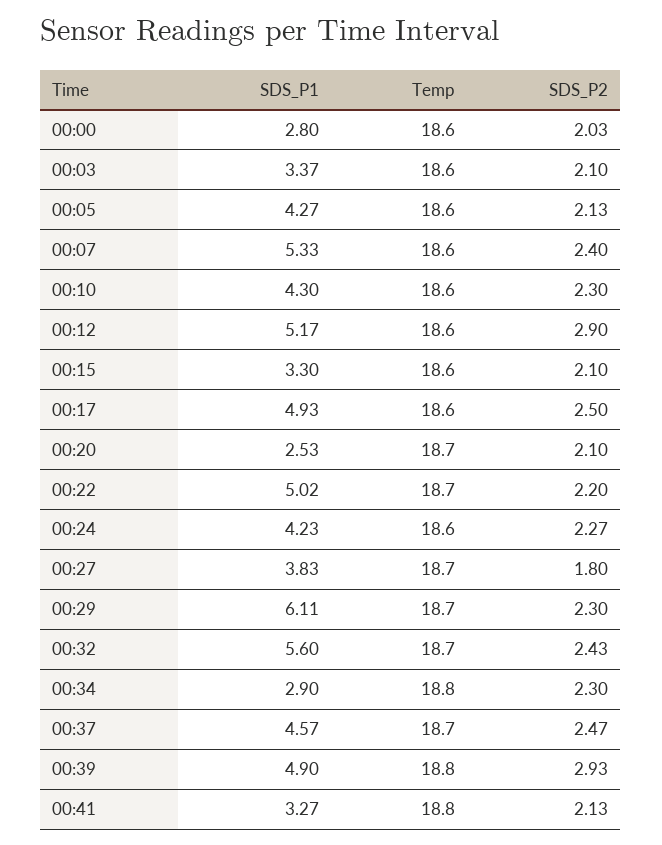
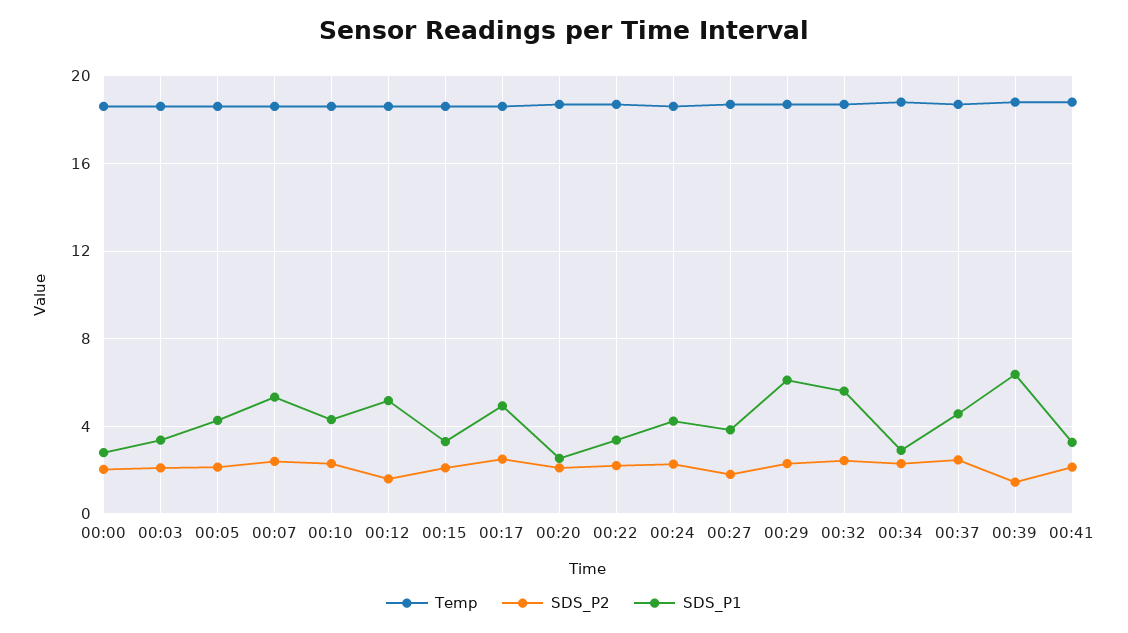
  {
    "SDS_P1": {
      "00:00": 2.8,
      "00:03": 3.37,
      "00:05": 4.27,
      "00:07": 5.33,
      "00:10": 4.3,
      "00:12": 5.17,
      "00:15": 3.3,
      "00:17": 4.93,
      "00:20": 2.53,
-     "00:22": 5.02,
+     "00:22": 3.5,
      "00:24": 4.23,
      "00:27": 3.83,
      "00:29": 6.11,
      "00:32": 5.6,
      "00:34": 2.9,
      "00:37": 4.57,
-     "00:39": 4.9,
+     "00:39": 6.5,
      "00:41": 3.27
    },
    "Temp": {
      "00:00": 18.6,
      "00:03": 18.6,
      "00:05": 18.6,
      "00:07": 18.6,
      "00:10": 18.6,
      "00:12": 18.6,
      "00:15": 18.6,
      "00:17": 18.6,
      "00:20": 18.7,
      "00:22": 18.7,
      "00:24": 18.6,
      "00:27": 18.7,
      "00:29": 18.7,
      "00:32": 18.7,
      "00:34": 18.8,
      "00:37": 18.7,
      "00:39": 18.8,
      "00:41": 18.8
    },
    "SDS_P2": {
      "00:00": 2.03,
      "00:03": 2.1,
      "00:05": 2.13,
      "00:07": 2.4,
      "00:10": 2.3,
-     "00:12": 2.9,
+     "00:12": 1.5,
      "00:15": 2.1,
      "00:17": 2.5,
      "00:20": 2.1,
      "00:22": 2.2,
      "00:24": 2.27,
      "00:27": 1.8,
      "00:29": 2.3,
      "00:32": 2.43,
      "00:34": 2.3,
      "00:37": 2.47,
-     "00:39": 2.93,
+     "00:39": 1.5,
      "00:41": 2.13
    }
  }

